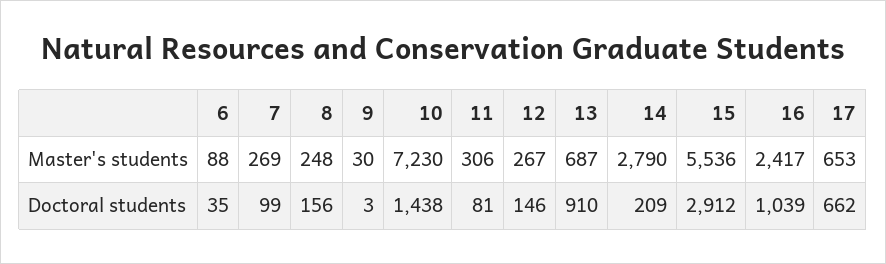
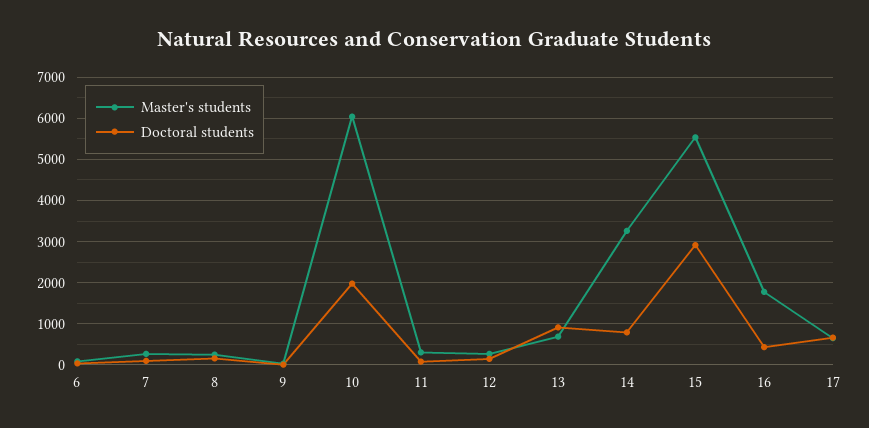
  {
    "Master's students": {
      "6": 88,
      "7": 269,
      "8": 248,
      "9": 30,
-     "10": 7230,
+     "10": 6000,
      "11": 306,
      "12": 267,
      "13": 687,
-     "14": 2790,
+     "14": 3200,
      "15": 5536,
-     "16": 2417,
+     "16": 1800,
      "17": 653
    },
    "Doctoral students": {
      "6": 35,
      "7": 99,
      "8": 156,
      "9": 3,
-     "10": 1438,
+     "10": 2000,
      "11": 81,
      "12": 146,
      "13": 910,
-     "14": 209,
+     "14": 800,
      "15": 2912,
-     "16": 1039,
+     "16": 400,
      "17": 662
    }
  }

